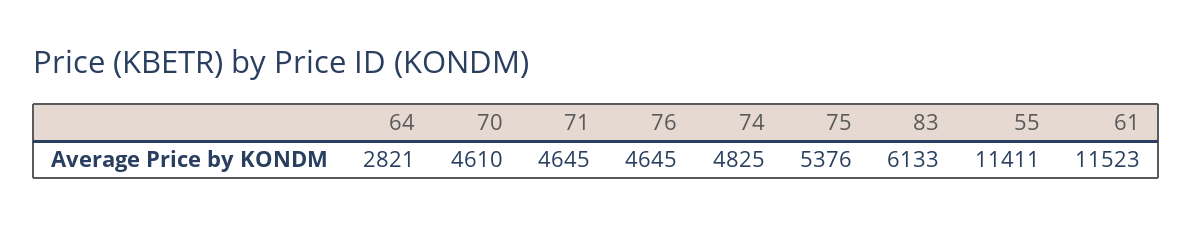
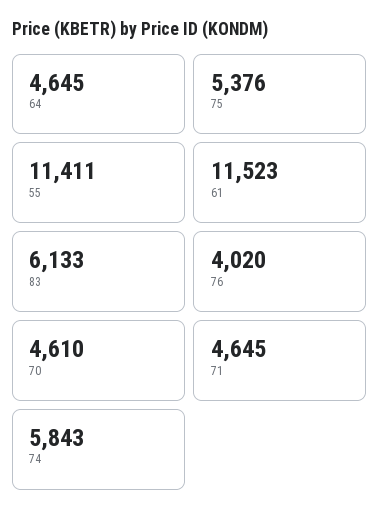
  {
-   "64": 2821,
+   "64": 4645,
    "70": 4610,
    "71": 4645,
-   "76": 4645,
+   "76": 4020,
-   "74": 4825,
+   "74": 5843,
    "75": 5376,
    "83": 6133,
    "55": 11411,
    "61": 11523
  }

